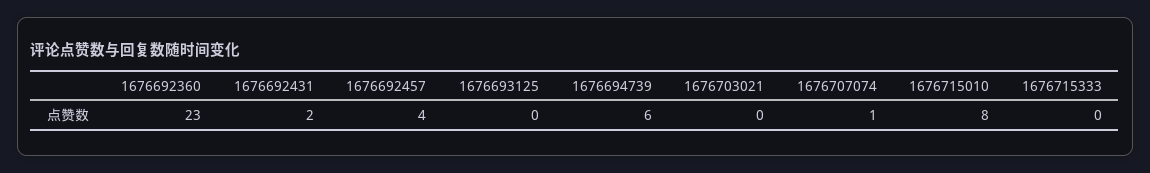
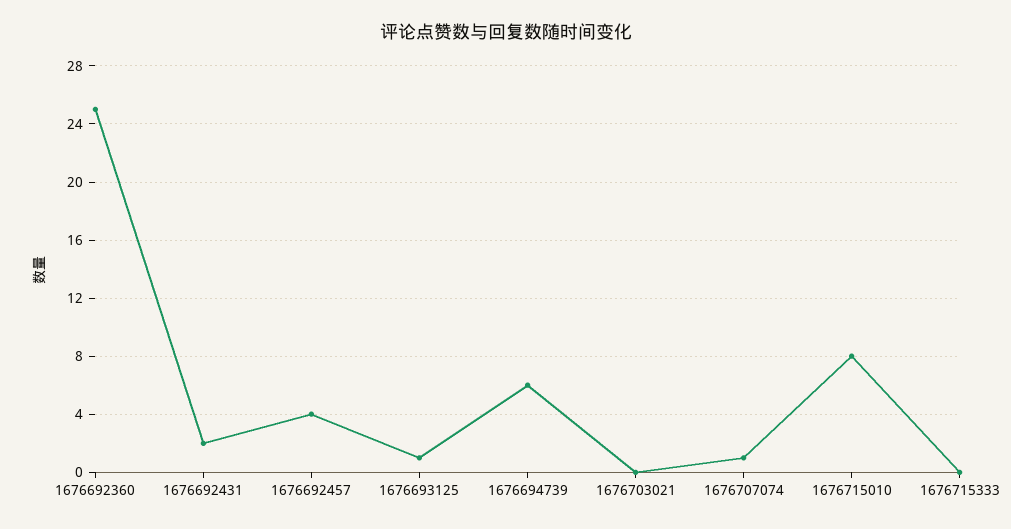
  {
-   "1676692360": 23,
+   "1676692360": 25,
    "1676692431": 2,
    "1676692457": 4,
-   "1676693125": 0,
+   "1676693125": 1,
    "1676694739": 6,
    "1676703021": 0,
    "1676707074": 1,
    "1676715010": 8,
    "1676715333": 0
  }

